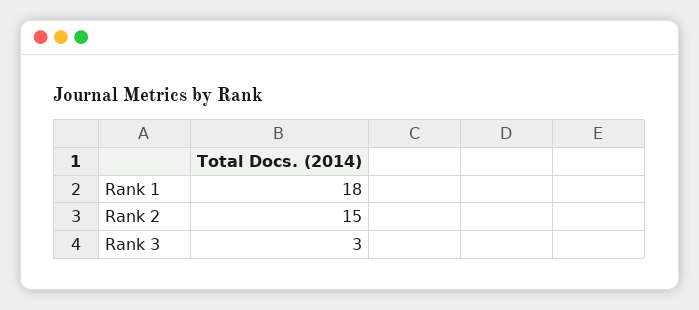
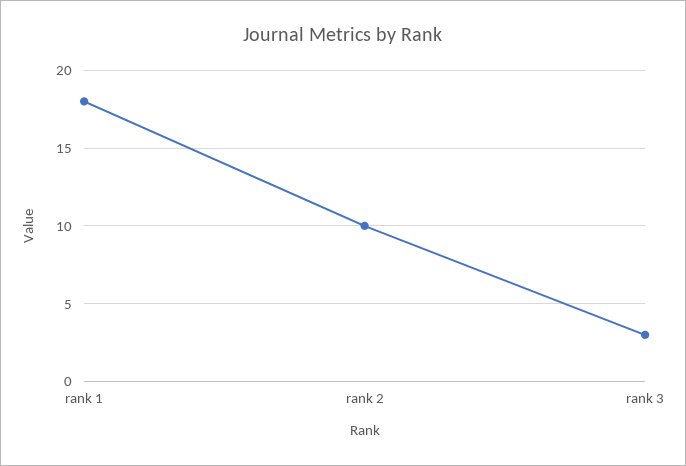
  {
    "Rank 1": 18,
-   "Rank 2": 15,
+   "Rank 2": 10,
    "Rank 3": 3
  }

